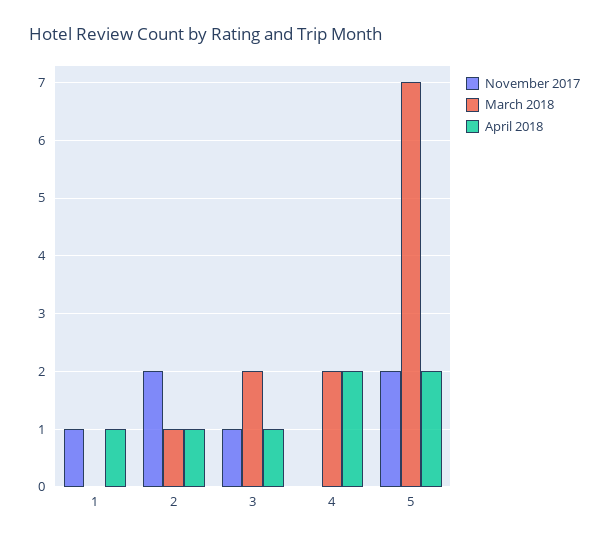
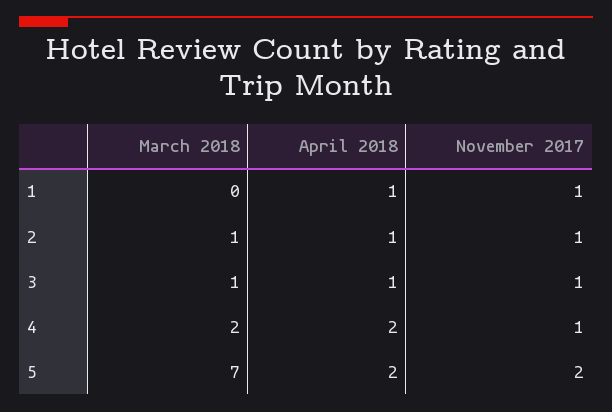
  {
    "November 2017": {
      "1": 1,
-     "2": 2,
+     "2": 1,
      "3": 1,
-     "4": 0,
+     "4": 1,
      "5": 2
    },
    "March 2018": {
      "1": 0,
      "2": 1,
-     "3": 2,
+     "3": 1,
      "4": 2,
      "5": 7
    },
    "April 2018": {
      "1": 1,
      "2": 1,
      "3": 1,
      "4": 2,
      "5": 2
    }
  }

